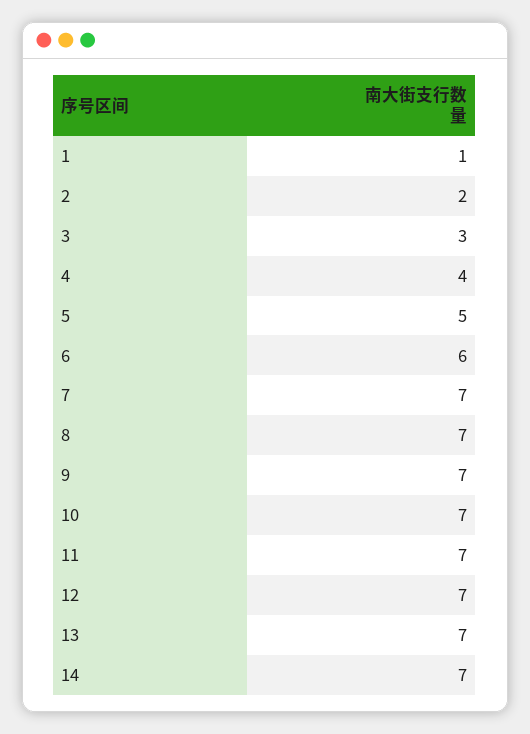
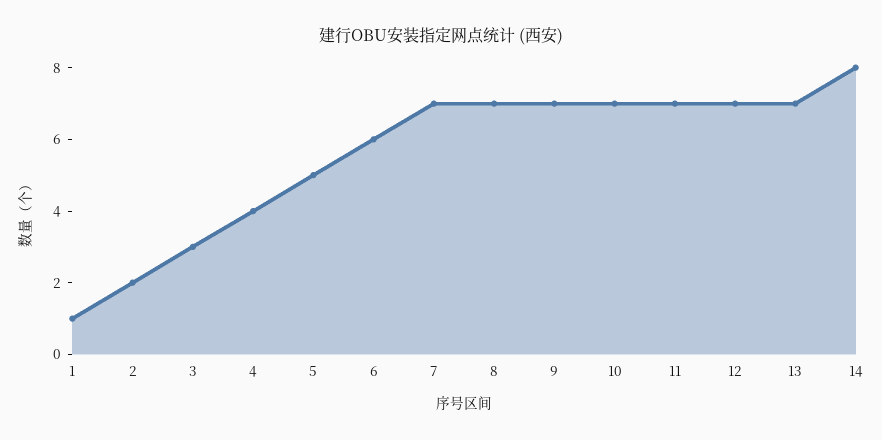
  {
    "1": 1,
    "2": 2,
    "3": 3,
    "4": 4,
    "5": 5,
    "6": 6,
    "7": 7,
    "8": 7,
    "9": 7,
    "10": 7,
    "11": 7,
    "12": 7,
    "13": 7,
-   "14": 7
+   "14": 8
  }

